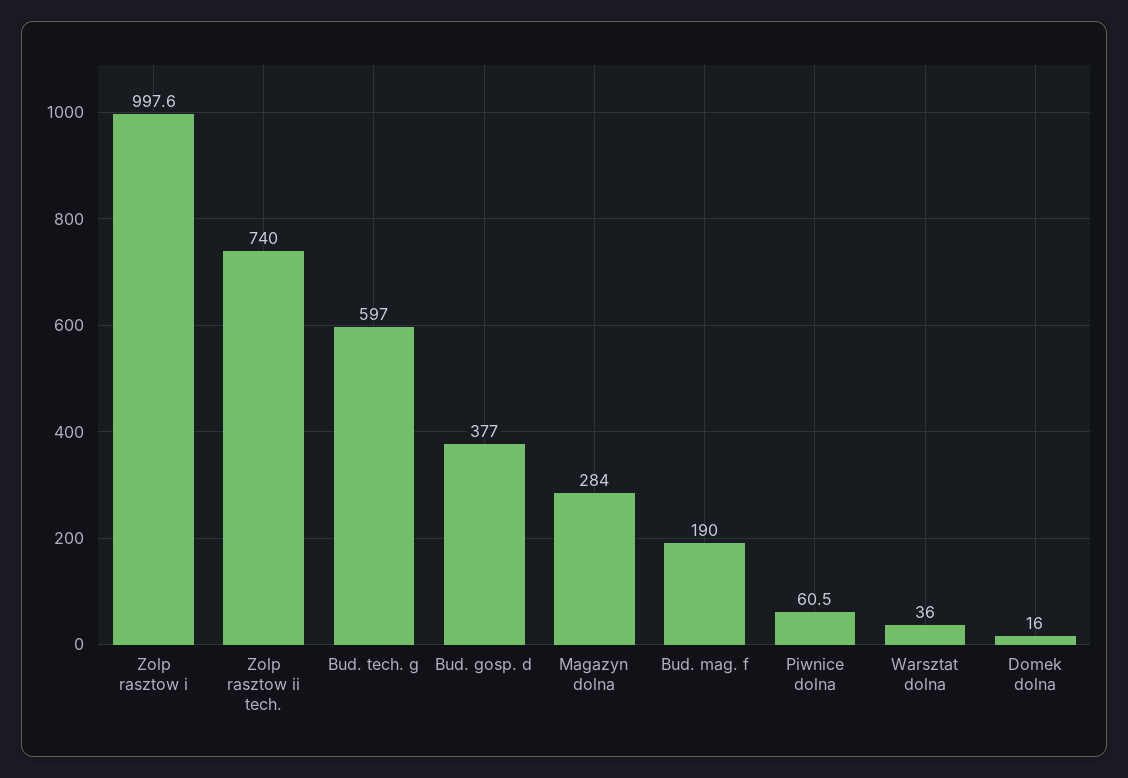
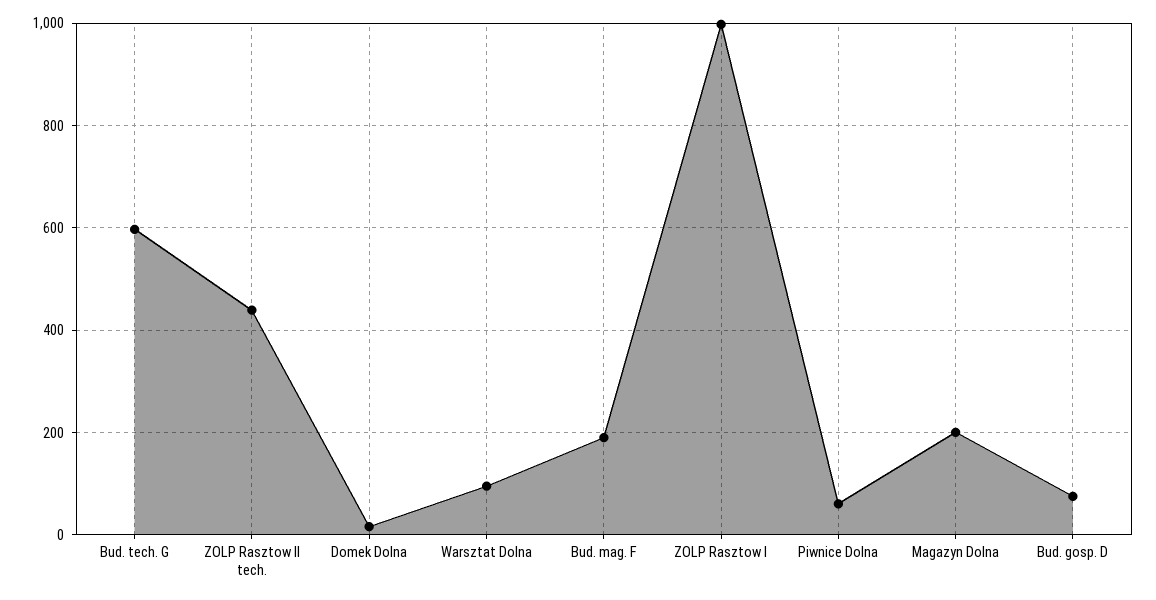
  {
    "Zolp rasztow i": 997.6,
-   "Zolp rasztow ii tech.": 740,
+   "Zolp rasztow ii tech.": 440,
    "Bud. tech. g": 597,
-   "Bud. gosp. d": 377,
+   "Bud. gosp. d": 80,
-   "Magazyn dolna": 284,
+   "Magazyn dolna": 200,
    "Bud. mag. f": 190,
    "Piwnice dolna": 60.5,
-   "Warsztat dolna": 36,
+   "Warsztat dolna": 100,
    "Domek dolna": 16
  }

